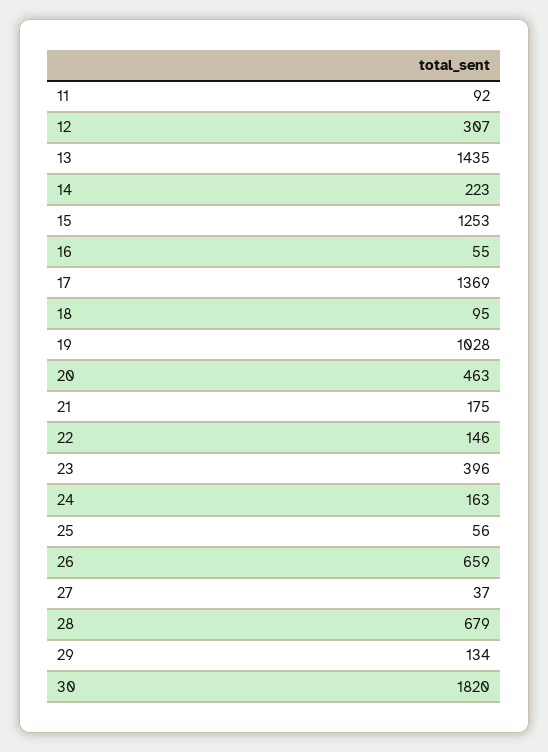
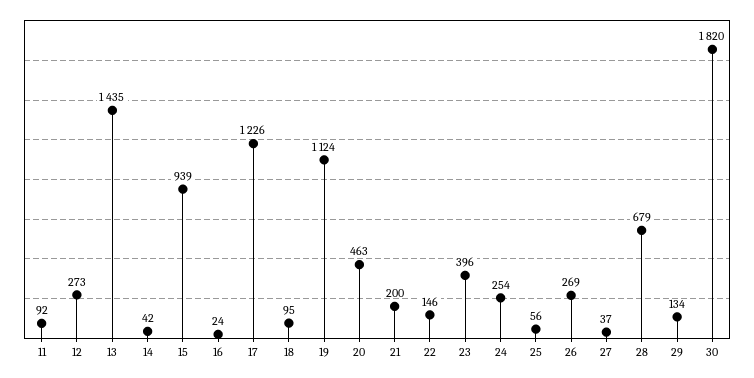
  {
    "11": 92,
-   "12": 307,
+   "12": 273,
    "13": 1435,
-   "14": 223,
+   "14": 42,
-   "15": 1253,
+   "15": 939,
-   "16": 55,
+   "16": 24,
-   "17": 1369,
+   "17": 1226,
    "18": 95,
-   "19": 1028,
+   "19": 1124,
    "20": 463,
-   "21": 175,
+   "21": 200,
    "22": 146,
    "23": 396,
-   "24": 163,
+   "24": 254,
    "25": 56,
-   "26": 659,
+   "26": 269,
    "27": 37,
    "28": 679,
    "29": 134,
    "30": 1820
  }

